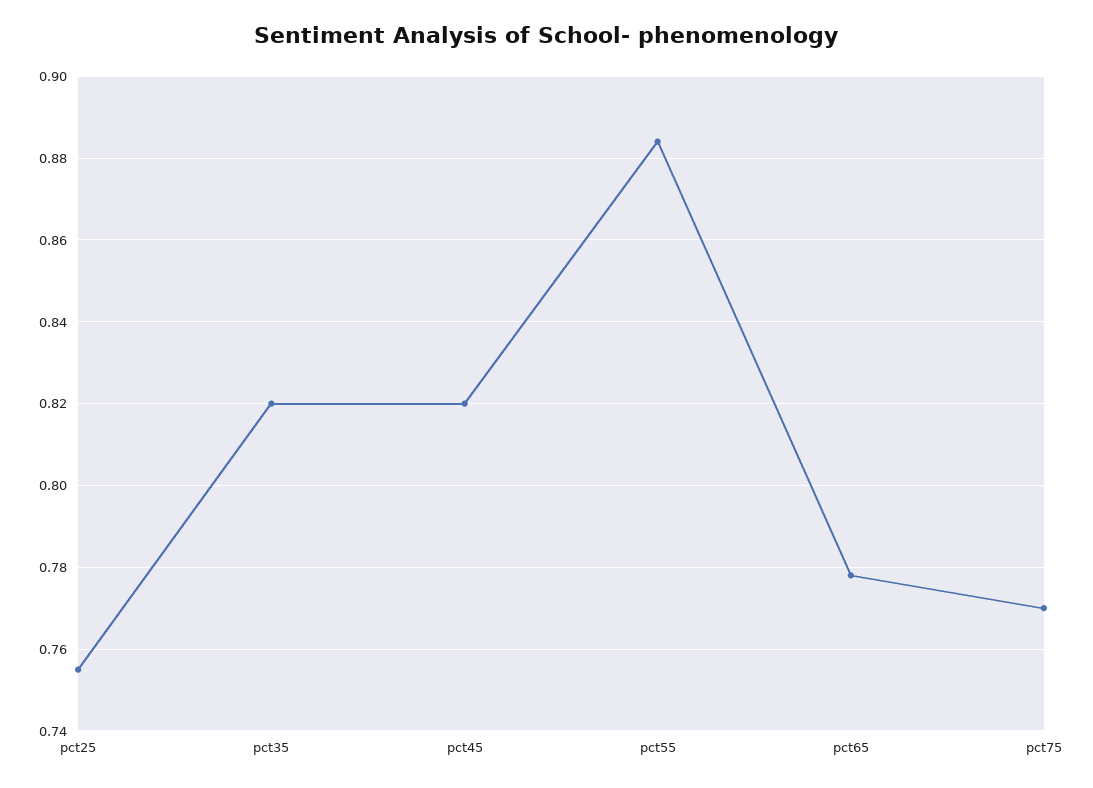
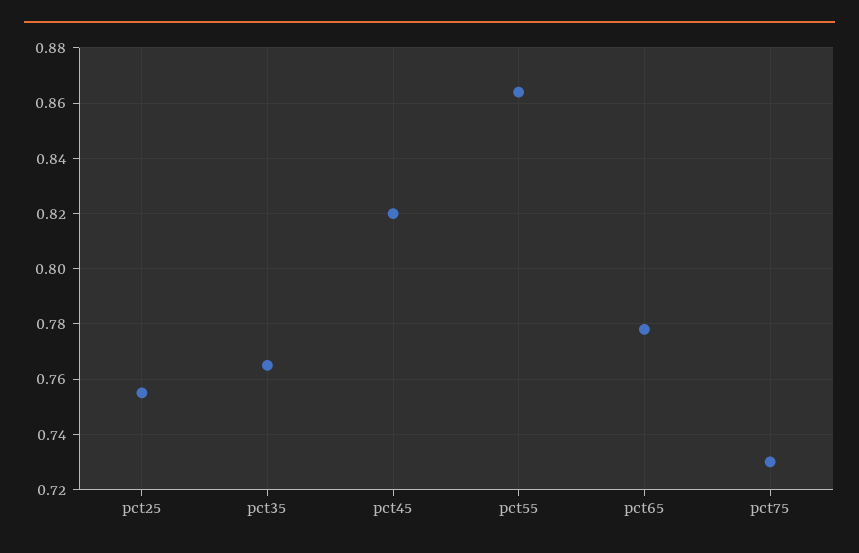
  {
    "pct25": 0.755,
-   "pct35": 0.82,
+   "pct35": 0.765,
    "pct45": 0.82,
-   "pct55": 0.885,
+   "pct55": 0.865,
    "pct65": 0.78,
-   "pct75": 0.77
+   "pct75": 0.73
  }

